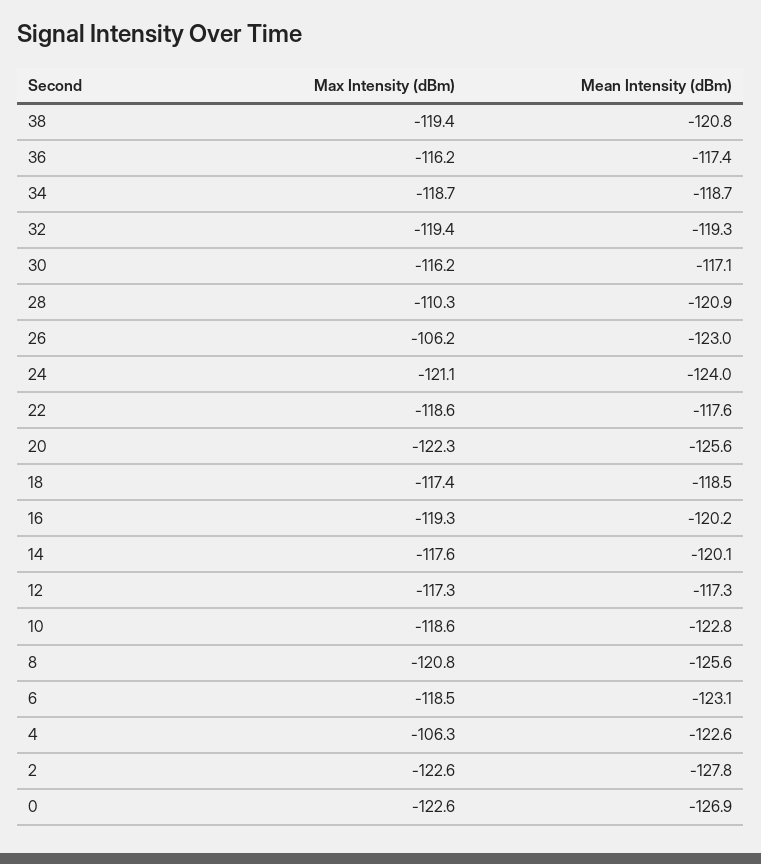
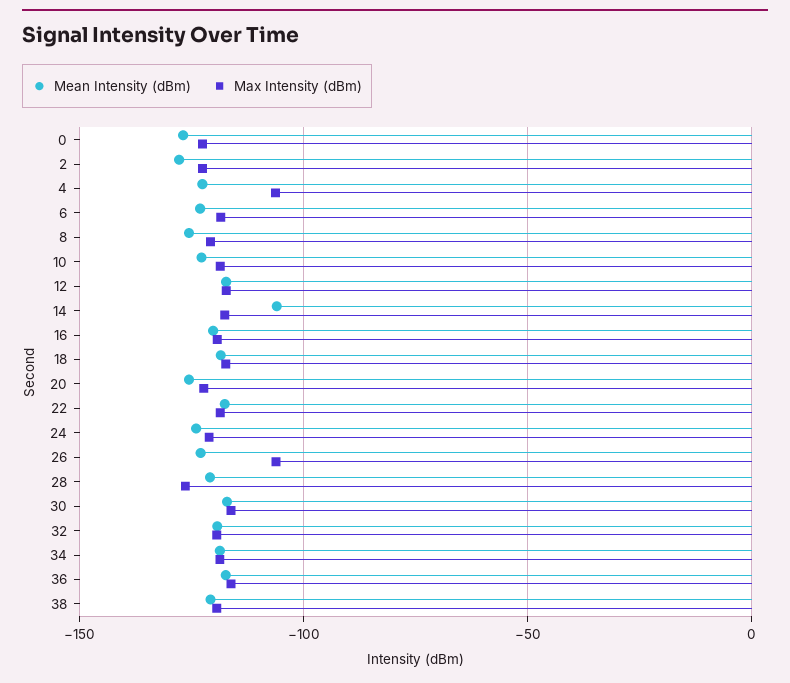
  {
    "Max Intensity (dBm)": {
      "38": -119.4,
      "36": -116.2,
      "34": -118.7,
      "32": -119.4,
      "30": -116.2,
-     "28": -110.3,
+     "28": -125,
      "26": -106.2,
      "24": -121.1,
      "22": -118.6,
      "20": -122.3,
      "18": -117.4,
      "16": -119.3,
      "14": -117.6,
      "12": -117.3,
      "10": -118.6,
      "8": -120.8,
      "6": -118.5,
      "4": -106.3,
      "2": -122.6,
      "0": -122.6
    },
    "Mean Intensity (dBm)": {
      "38": -120.8,
      "36": -117.4,
      "34": -118.7,
      "32": -119.3,
      "30": -117.1,
      "28": -120.9,
      "26": -123,
      "24": -124,
      "22": -117.6,
      "20": -125.6,
      "18": -118.5,
      "16": -120.2,
-     "14": -120.1,
+     "14": -105,
      "12": -117.3,
      "10": -122.8,
      "8": -125.6,
      "6": -123.1,
      "4": -122.6,
      "2": -127.8,
      "0": -126.9
    }
  }

